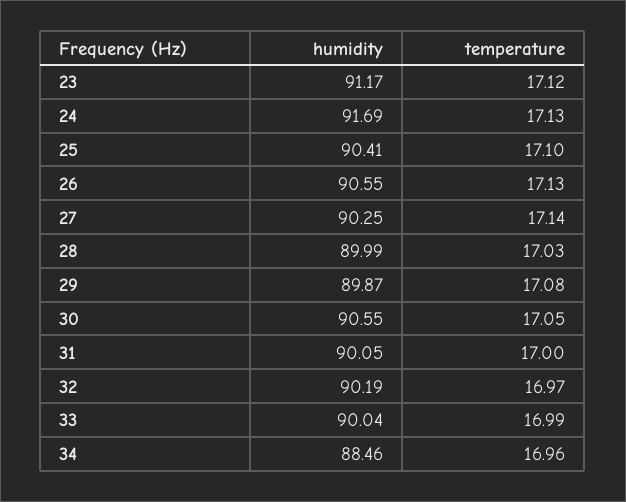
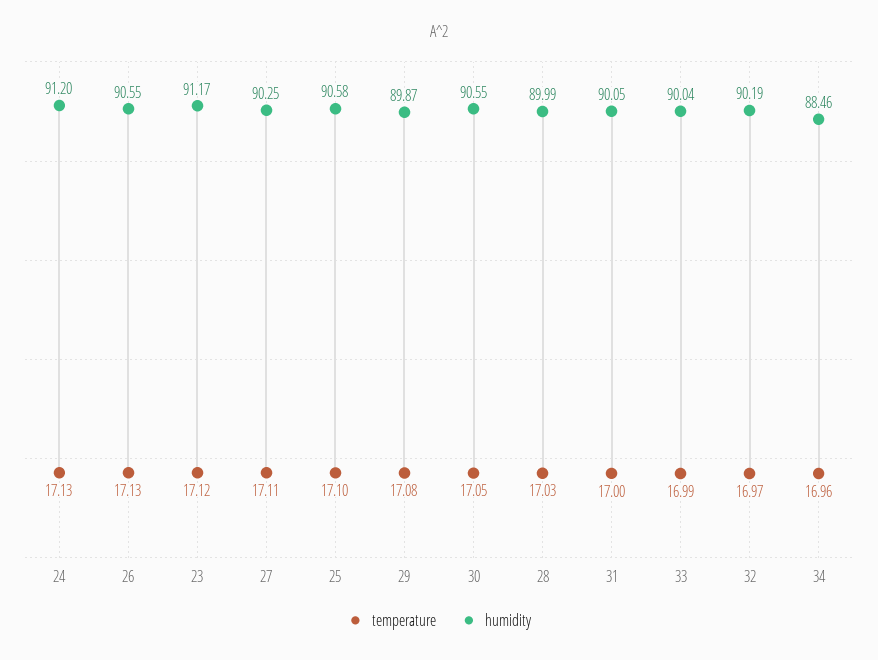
  {
    "humidity": {
      "23": 91.17,
-     "24": 91.69,
+     "24": 91.2,
-     "25": 90.41,
+     "25": 90.58,
      "26": 90.55,
      "27": 90.25,
      "28": 89.99,
      "29": 89.87,
      "30": 90.55,
      "31": 90.05,
      "32": 90.19,
      "33": 90.04,
      "34": 88.46
    },
    "temperature": {
      "23": 17.12,
      "24": 17.13,
      "25": 17.1,
      "26": 17.13,
-     "27": 17.14,
+     "27": 17.11,
      "28": 17.03,
      "29": 17.08,
      "30": 17.05,
      "31": 17,
      "32": 16.97,
      "33": 16.99,
      "34": 16.96
    }
  }

